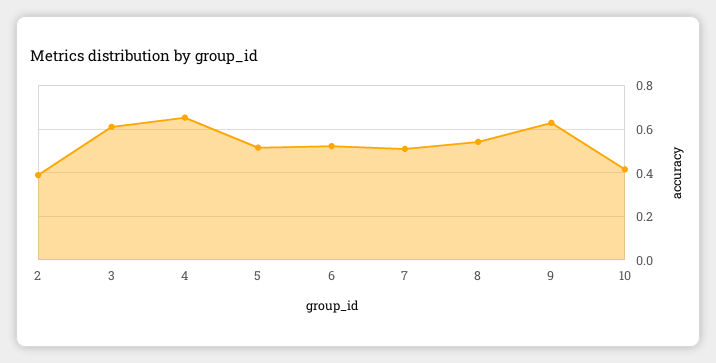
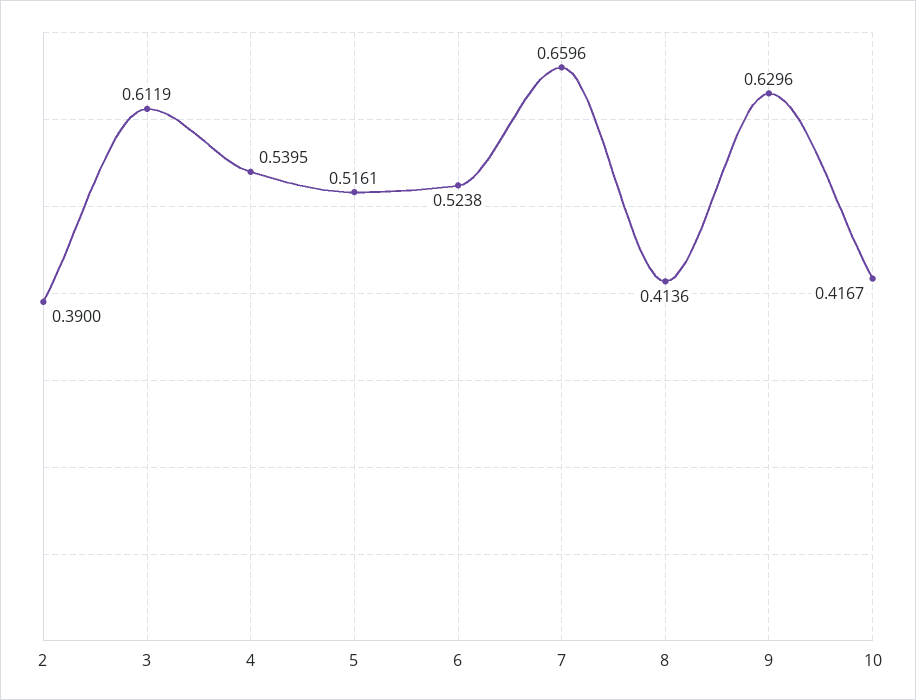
  {
    "2": 0.39,
    "3": 0.6119,
-   "4": 0.65,
+   "4": 0.5395,
    "5": 0.5161,
    "6": 0.5238,
-   "7": 0.5,
+   "7": 0.6596,
-   "8": 0.55,
+   "8": 0.4136,
    "9": 0.6296,
    "10": 0.4167
  }

